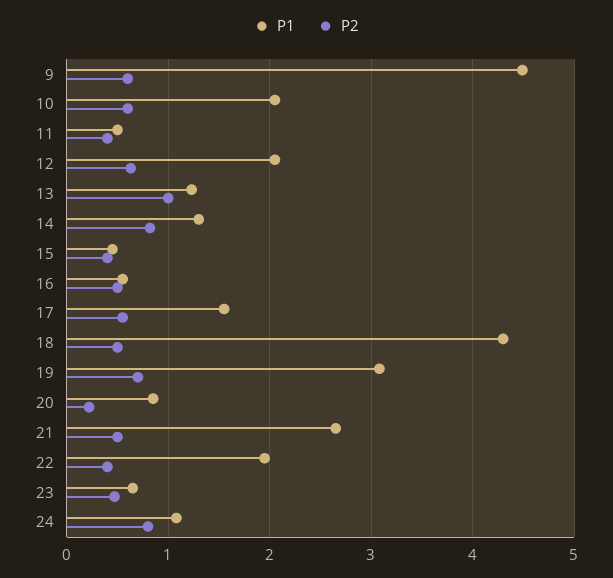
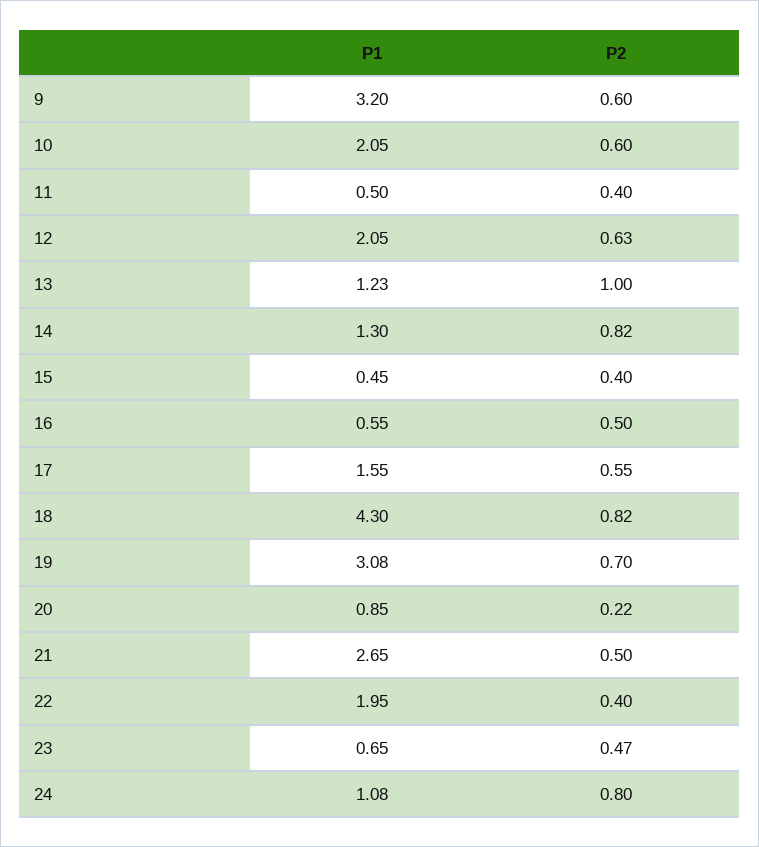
  {
    "P1": {
-     "9": 4.5,
+     "9": 3.2,
      "10": 2.05,
      "11": 0.5,
      "12": 2.05,
      "13": 1.23,
      "14": 1.3,
      "15": 0.45,
      "16": 0.55,
      "17": 1.55,
      "18": 4.3,
      "19": 3.08,
      "20": 0.85,
      "21": 2.65,
      "22": 1.95,
      "23": 0.65,
      "24": 1.08
    },
    "P2": {
      "9": 0.6,
      "10": 0.6,
      "11": 0.4,
      "12": 0.63,
      "13": 1,
      "14": 0.82,
      "15": 0.4,
      "16": 0.5,
      "17": 0.55,
-     "18": 0.5,
+     "18": 0.82,
      "19": 0.7,
      "20": 0.22,
      "21": 0.5,
      "22": 0.4,
      "23": 0.47,
      "24": 0.8
    }
  }

